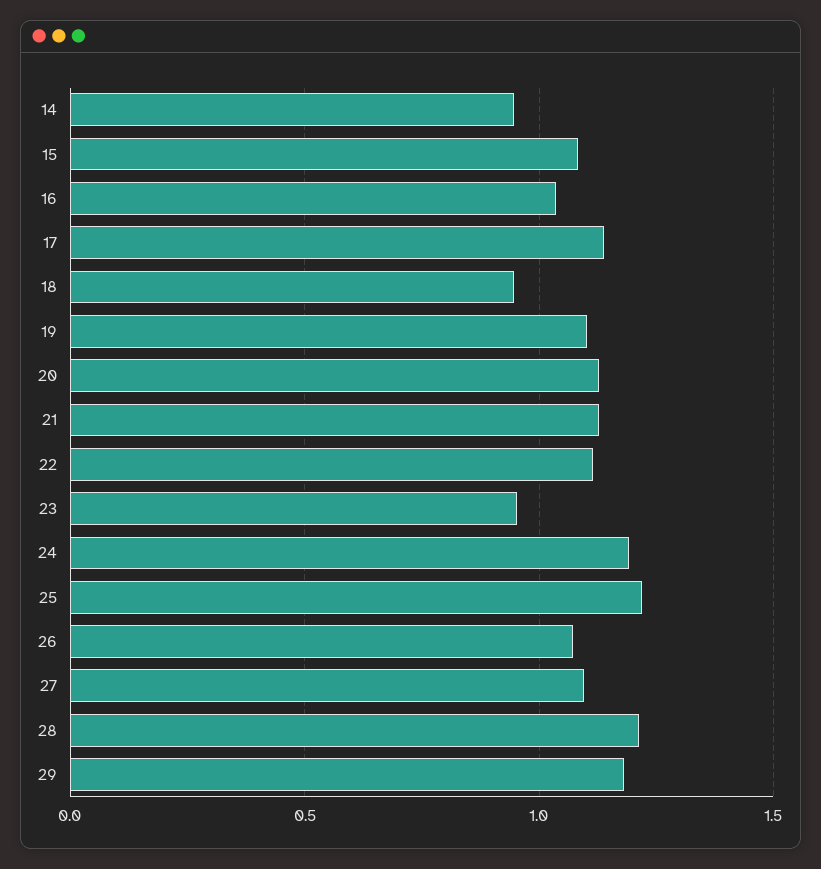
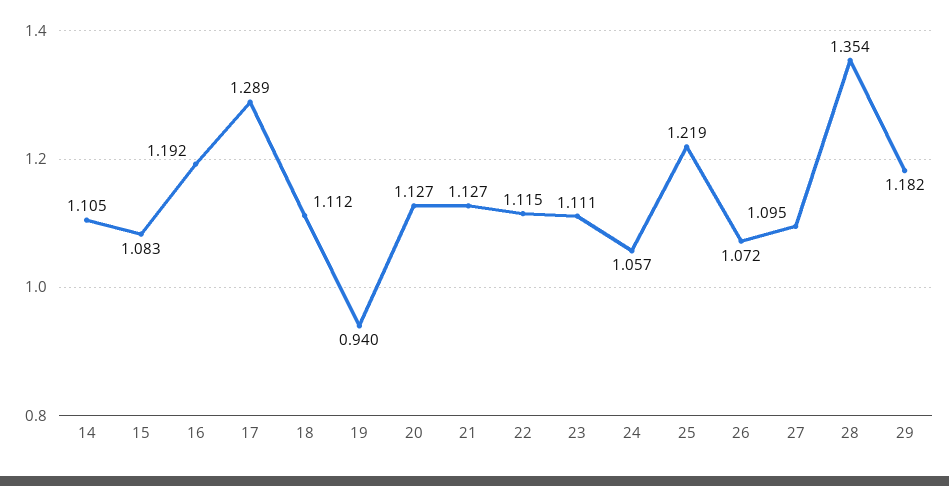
  {
-   "14": 0.95,
+   "14": 1.105,
    "15": 1.083,
-   "16": 1.05,
+   "16": 1.192,
-   "17": 1.15,
+   "17": 1.289,
-   "18": 0.95,
+   "18": 1.112,
-   "19": 1.1,
+   "19": 0.94,
    "20": 1.127,
    "21": 1.127,
    "22": 1.115,
-   "23": 0.95,
+   "23": 1.111,
-   "24": 1.2,
+   "24": 1.057,
    "25": 1.219,
    "26": 1.072,
    "27": 1.095,
-   "28": 1.2,
+   "28": 1.354,
    "29": 1.182
  }

